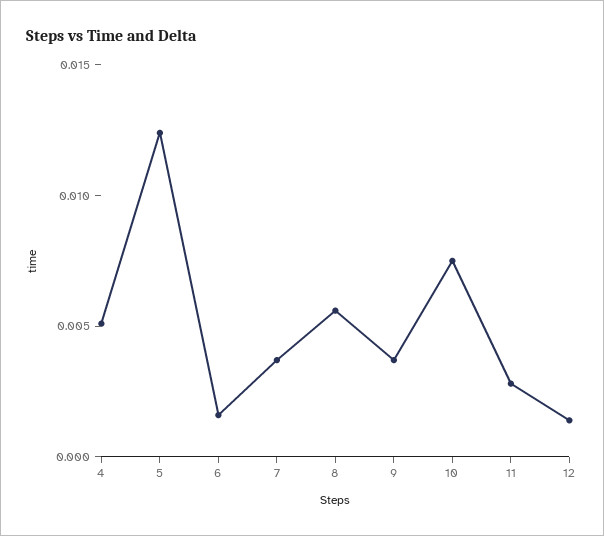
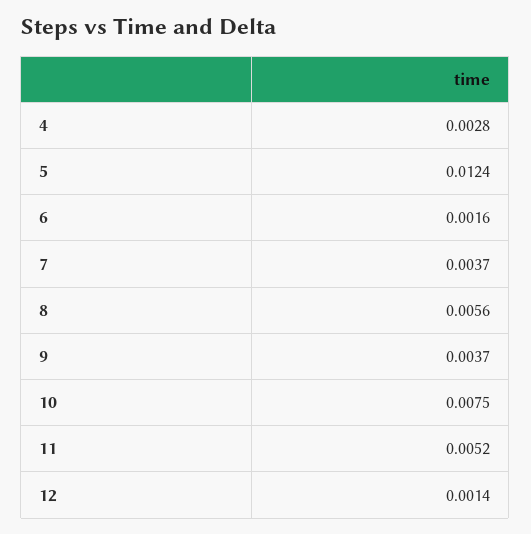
  {
-   "4": 0.005,
+   "4": 0.0028,
    "5": 0.0124,
    "6": 0.0016,
    "7": 0.0037,
    "8": 0.0056,
    "9": 0.0037,
    "10": 0.0075,
-   "11": 0.003,
+   "11": 0.0052,
    "12": 0.0014
  }

